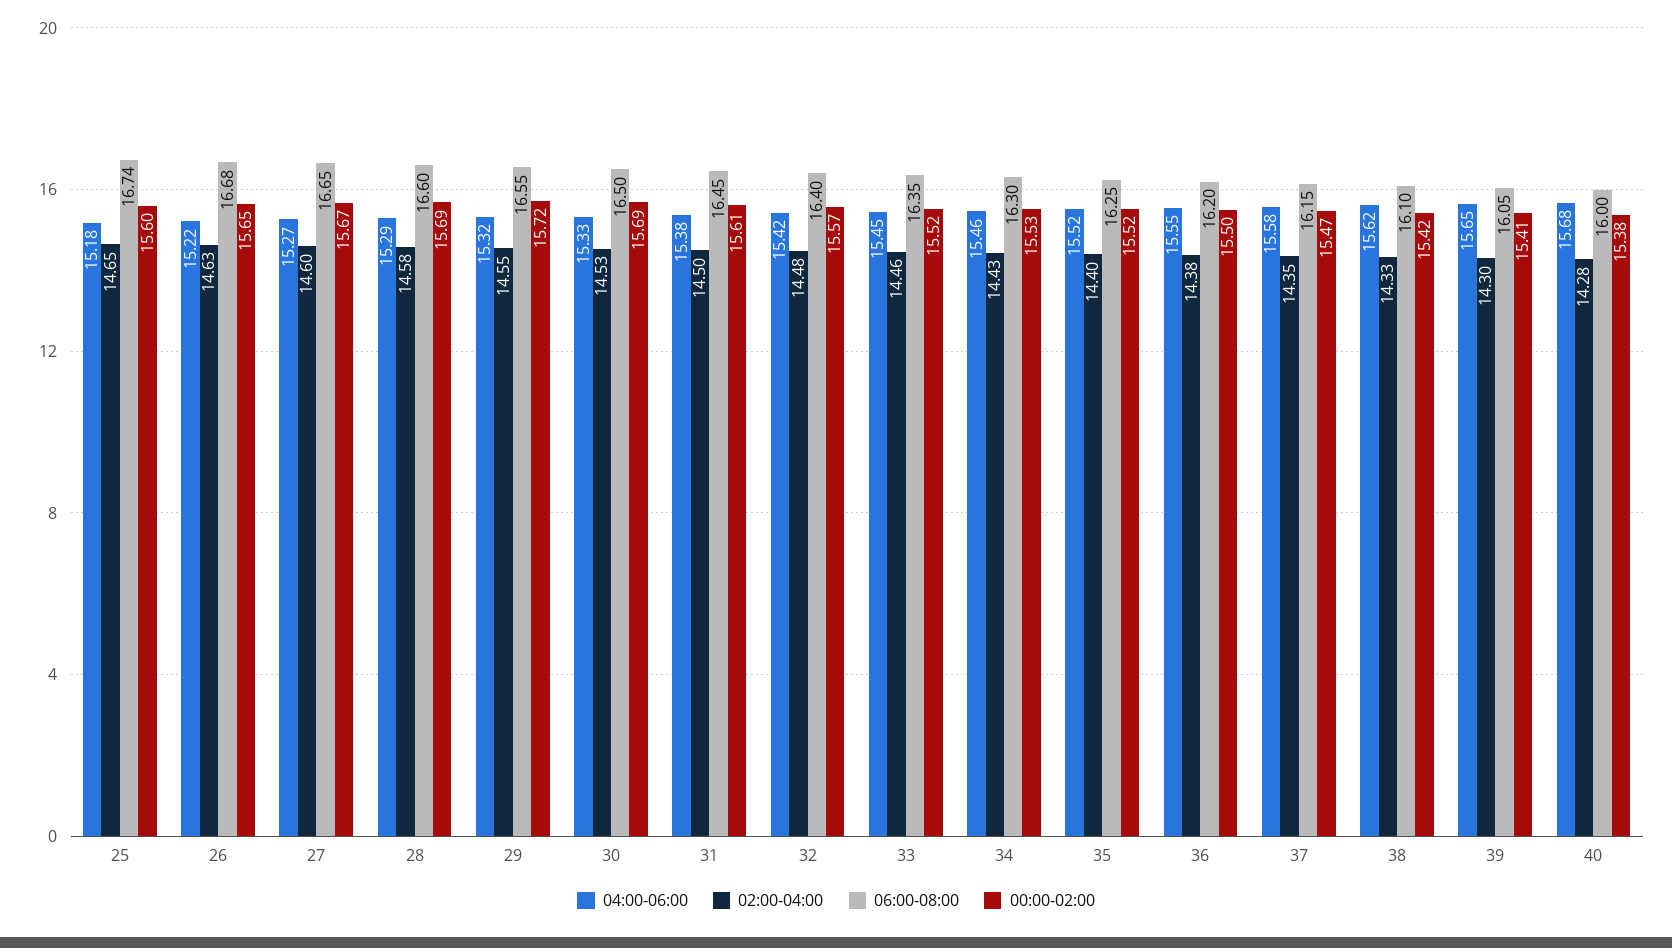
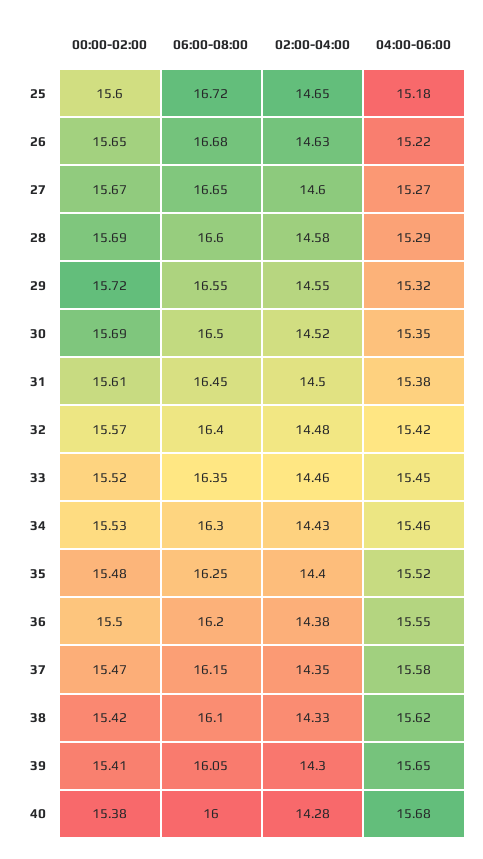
  {
    "04:00-06:00": {
      "25": 15.18,
      "26": 15.22,
      "27": 15.27,
      "28": 15.29,
      "29": 15.32,
-     "30": 15.33,
+     "30": 15.35,
      "31": 15.38,
      "32": 15.42,
      "33": 15.45,
      "34": 15.46,
      "35": 15.52,
      "36": 15.55,
      "37": 15.58,
      "38": 15.62,
      "39": 15.65,
      "40": 15.68
    },
    "02:00-04:00": {
      "25": 14.65,
      "26": 14.63,
      "27": 14.6,
      "28": 14.58,
      "29": 14.55,
-     "30": 14.53,
+     "30": 14.52,
      "31": 14.5,
      "32": 14.48,
      "33": 14.46,
      "34": 14.43,
      "35": 14.4,
      "36": 14.38,
      "37": 14.35,
      "38": 14.33,
      "39": 14.3,
      "40": 14.28
    },
    "06:00-08:00": {
-     "25": 16.74,
+     "25": 16.72,
      "26": 16.68,
      "27": 16.65,
      "28": 16.6,
      "29": 16.55,
      "30": 16.5,
      "31": 16.45,
      "32": 16.4,
      "33": 16.35,
      "34": 16.3,
      "35": 16.25,
      "36": 16.2,
      "37": 16.15,
      "38": 16.1,
      "39": 16.05,
      "40": 16
    },
    "00:00-02:00": {
      "25": 15.6,
      "26": 15.65,
      "27": 15.67,
      "28": 15.69,
      "29": 15.72,
      "30": 15.69,
      "31": 15.61,
      "32": 15.57,
      "33": 15.52,
      "34": 15.53,
-     "35": 15.52,
+     "35": 15.48,
      "36": 15.5,
      "37": 15.47,
      "38": 15.42,
      "39": 15.41,
      "40": 15.38
    }
  }

